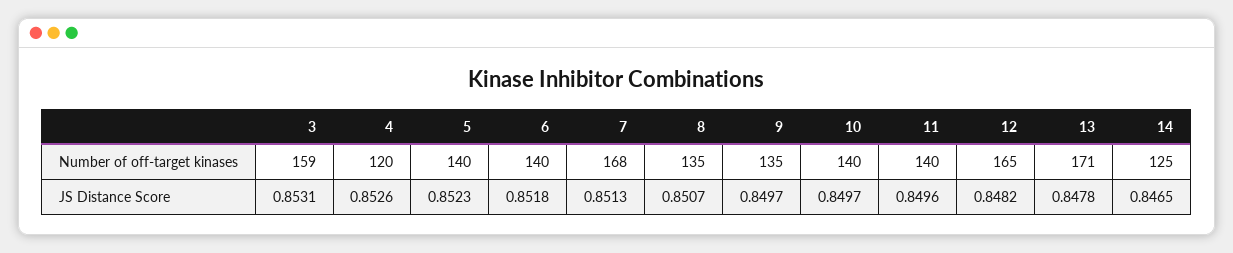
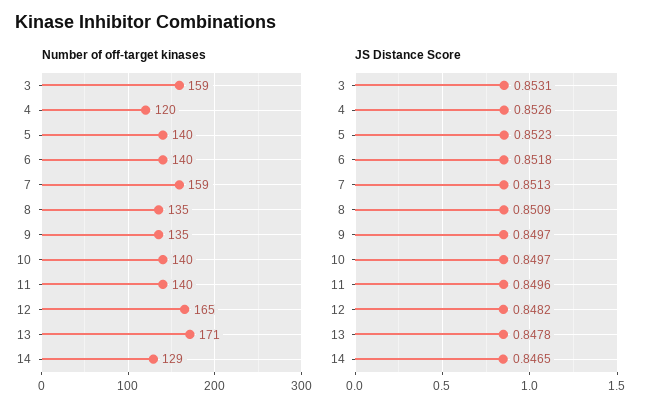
  {
    "Number of off-target kinases": {
      "3": 159,
      "4": 120,
      "5": 140,
      "6": 140,
-     "7": 168,
+     "7": 159,
      "8": 135,
      "9": 135,
      "10": 140,
      "11": 140,
      "12": 165,
      "13": 171,
-     "14": 125
+     "14": 129
    },
    "JS Distance Score": {
      "3": 0.8531,
      "4": 0.8526,
      "5": 0.8523,
      "6": 0.8518,
      "7": 0.8513,
-     "8": 0.8507,
+     "8": 0.8509,
      "9": 0.8497,
      "10": 0.8497,
      "11": 0.8496,
      "12": 0.8482,
      "13": 0.8478,
      "14": 0.8465
    }
  }

